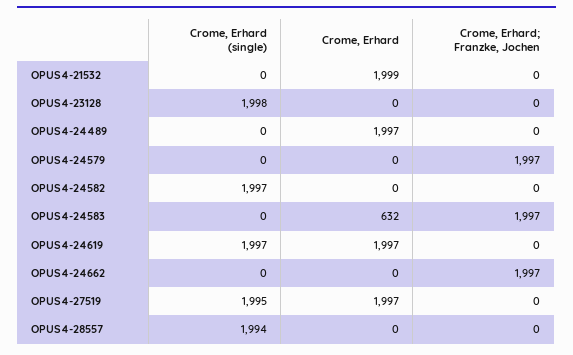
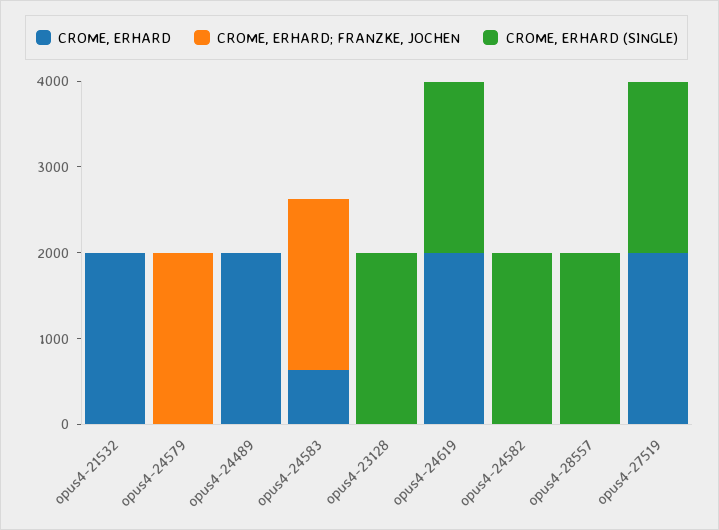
  {
    "Crome, Erhard (single)": {
      "OPUS4-21532": 0,
      "OPUS4-23128": 1998,
      "OPUS4-24489": 0,
      "OPUS4-24579": 0,
      "OPUS4-24582": 1997,
      "OPUS4-24583": 0,
      "OPUS4-24619": 1997,
-     "OPUS4-24662": 0,
      "OPUS4-27519": 1995,
      "OPUS4-28557": 1994
    },
    "Crome, Erhard": {
      "OPUS4-21532": 1999,
      "OPUS4-23128": 0,
      "OPUS4-24489": 1997,
      "OPUS4-24579": 0,
      "OPUS4-24582": 0,
      "OPUS4-24583": 632,
      "OPUS4-24619": 1997,
-     "OPUS4-24662": 0,
      "OPUS4-27519": 1997,
      "OPUS4-28557": 0
    },
    "Crome, Erhard; Franzke, Jochen": {
      "OPUS4-21532": 0,
      "OPUS4-23128": 0,
      "OPUS4-24489": 0,
      "OPUS4-24579": 1997,
      "OPUS4-24582": 0,
      "OPUS4-24583": 1997,
      "OPUS4-24619": 0,
-     "OPUS4-24662": 1997,
      "OPUS4-27519": 0,
      "OPUS4-28557": 0
    }
  }

